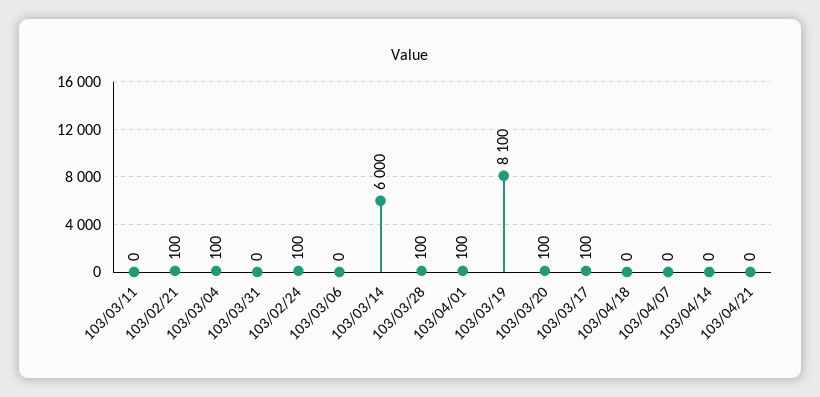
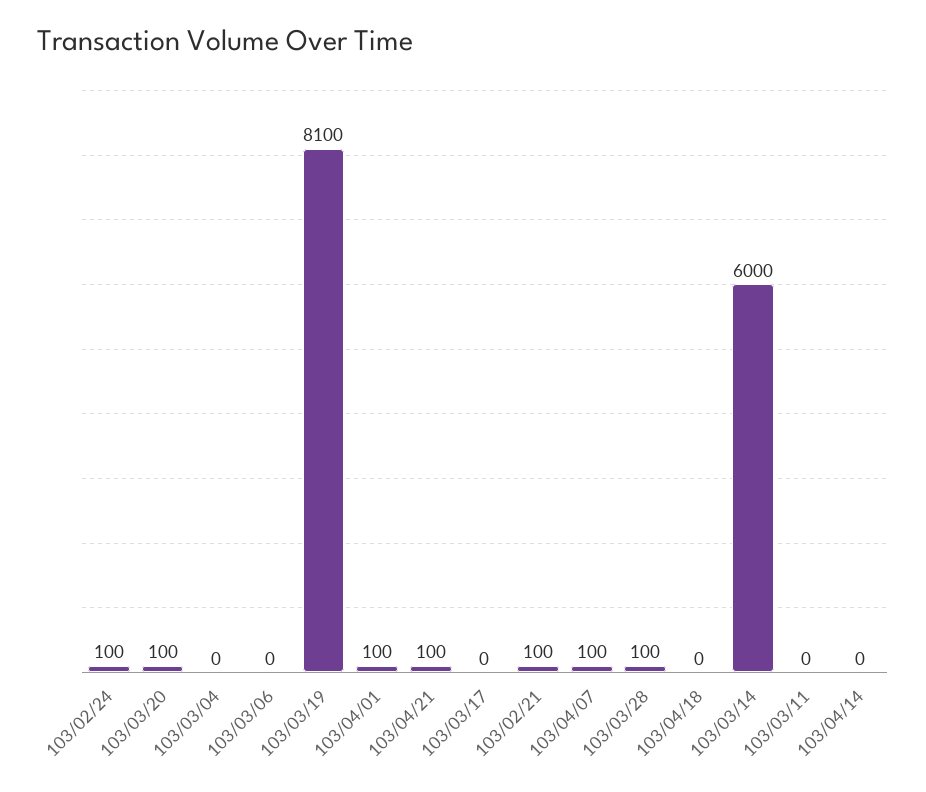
  {
    "103/03/11": 0,
    "103/02/21": 100,
-   "103/03/04": 100,
+   "103/03/04": 0,
-   "103/03/31": 0,
    "103/02/24": 100,
    "103/03/06": 0,
    "103/03/14": 6000,
    "103/03/28": 100,
    "103/04/01": 100,
    "103/03/19": 8100,
    "103/03/20": 100,
-   "103/03/17": 100,
+   "103/03/17": 0,
    "103/04/18": 0,
-   "103/04/07": 0,
+   "103/04/07": 100,
    "103/04/14": 0,
-   "103/04/21": 0
+   "103/04/21": 100
  }

